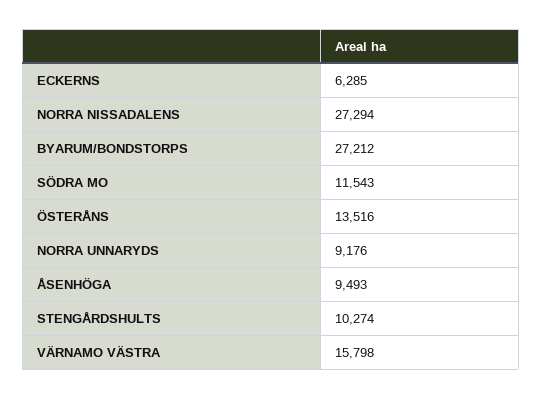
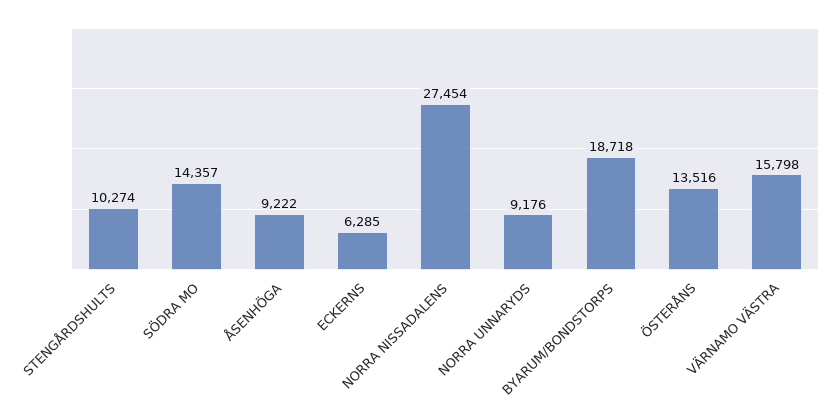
  {
    "ECKERNS": 6285,
-   "NORRA NISSADALENS": 27294,
+   "NORRA NISSADALENS": 27454,
-   "BYARUM/BONDSTORPS": 27212,
+   "BYARUM/BONDSTORPS": 18718,
-   "SÖDRA MO": 11543,
+   "SÖDRA MO": 14357,
    "ÖSTERÅNS": 13516,
    "NORRA UNNARYDS": 9176,
-   "ÅSENHÖGA": 9493,
+   "ÅSENHÖGA": 9222,
    "STENGÅRDSHULTS": 10274,
    "VÄRNAMO VÄSTRA": 15798
  }

